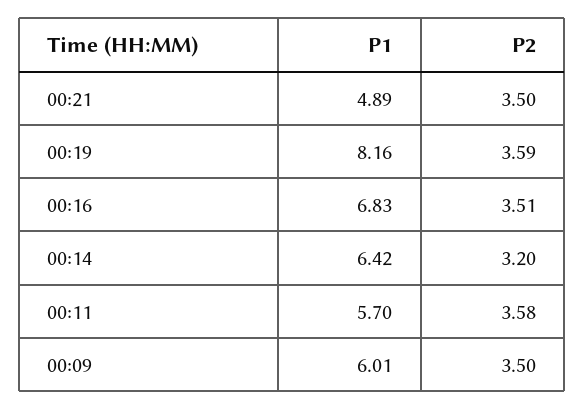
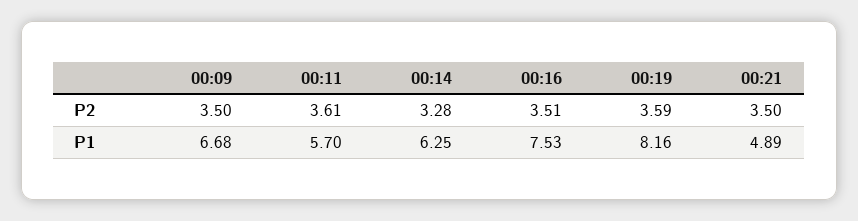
  {
    "P1": {
      "00:21": 4.89,
      "00:19": 8.16,
-     "00:16": 6.83,
+     "00:16": 7.53,
-     "00:14": 6.42,
+     "00:14": 6.25,
      "00:11": 5.7,
-     "00:09": 6.01
+     "00:09": 6.68
    },
    "P2": {
      "00:21": 3.5,
      "00:19": 3.59,
      "00:16": 3.51,
-     "00:14": 3.2,
+     "00:14": 3.28,
-     "00:11": 3.58,
+     "00:11": 3.61,
      "00:09": 3.5
    }
  }

